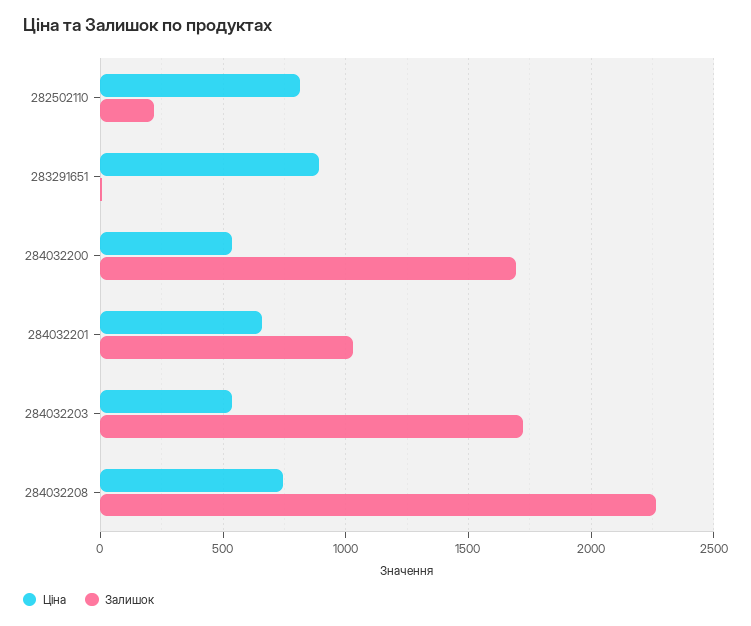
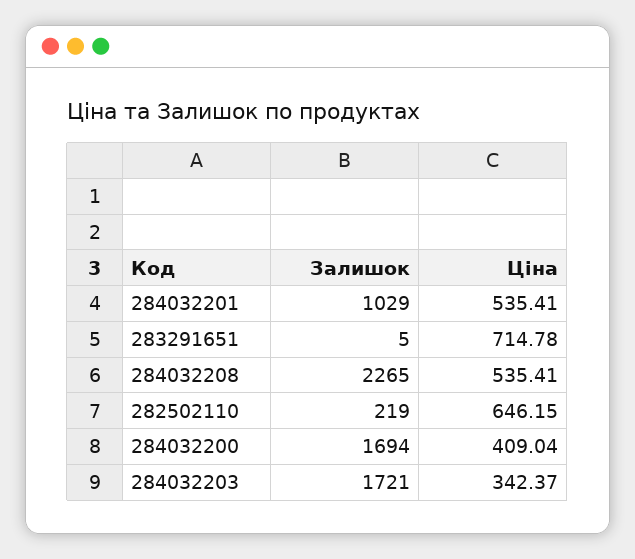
  {
    "Ціна": {
-     "282502110": 800,
+     "282502110": 646.15,
-     "283291651": 900,
+     "283291651": 714.78,
-     "284032200": 550,
+     "284032200": 409.04,
-     "284032201": 650,
+     "284032201": 535.41,
-     "284032203": 550,
+     "284032203": 342.37,
-     "284032208": 750
+     "284032208": 535.41
    },
    "Залишок": {
      "282502110": 219,
      "283291651": 5,
      "284032200": 1694,
      "284032201": 1029,
      "284032203": 1721,
      "284032208": 2265
    }
  }

